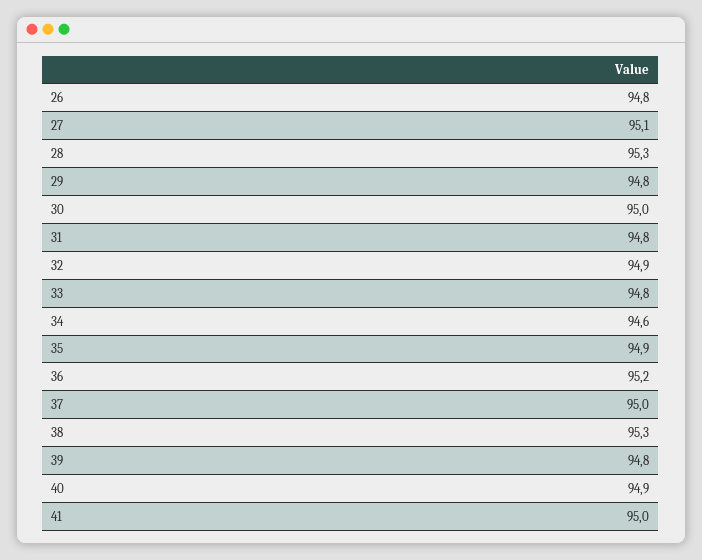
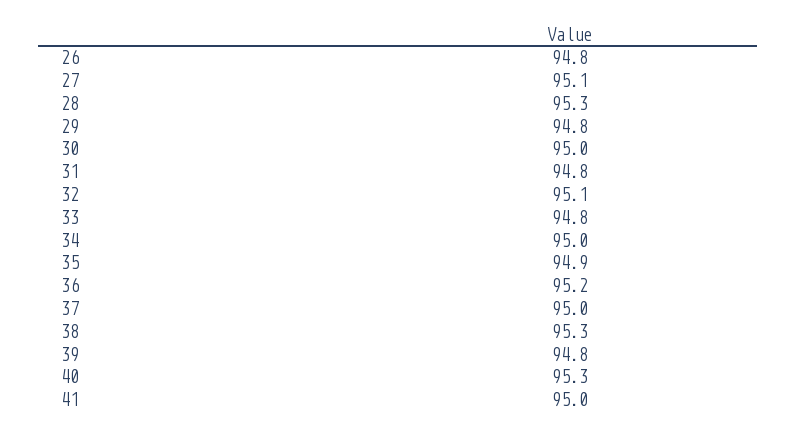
  {
    "26": 94.8,
    "27": 95.1,
    "28": 95.3,
    "29": 94.8,
    "30": 95,
    "31": 94.8,
-   "32": 94.9,
+   "32": 95.1,
    "33": 94.8,
-   "34": 94.6,
+   "34": 95,
    "35": 94.9,
    "36": 95.2,
    "37": 95,
    "38": 95.3,
    "39": 94.8,
-   "40": 94.9,
+   "40": 95.3,
    "41": 95
  }

